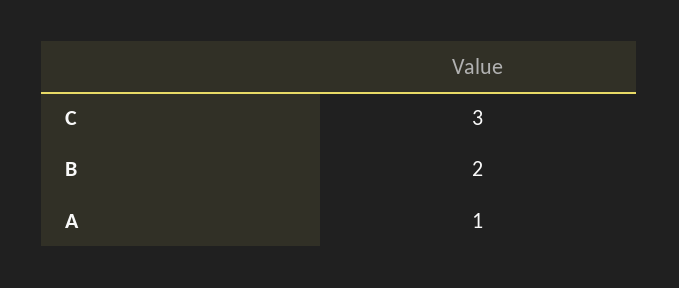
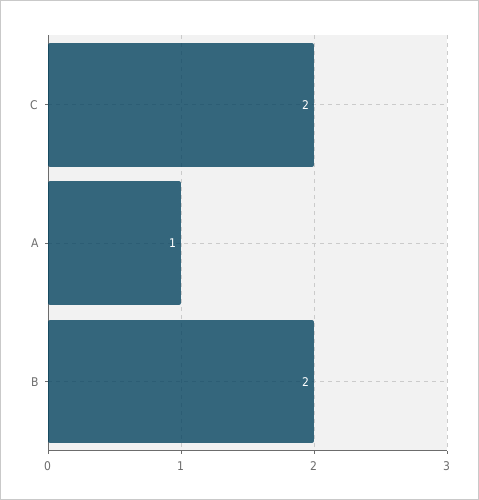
  {
-   "C": 3,
+   "C": 2,
    "B": 2,
    "A": 1
  }

